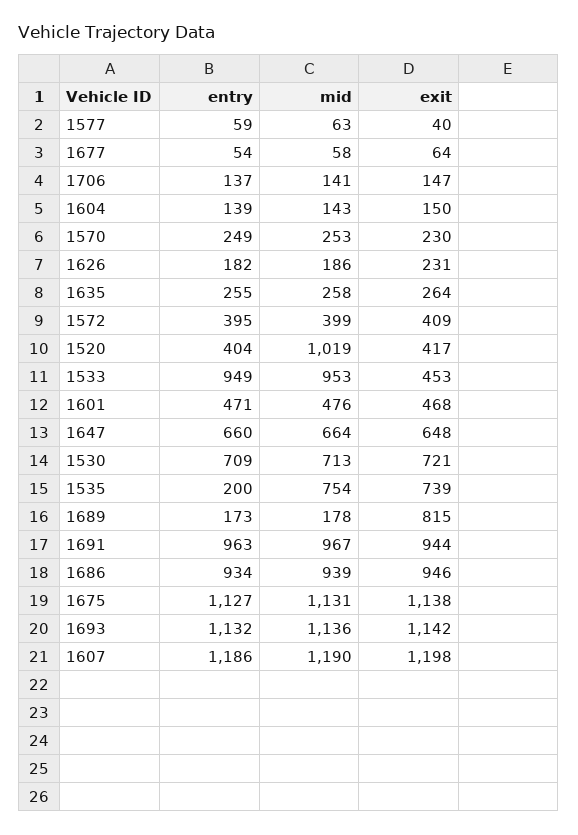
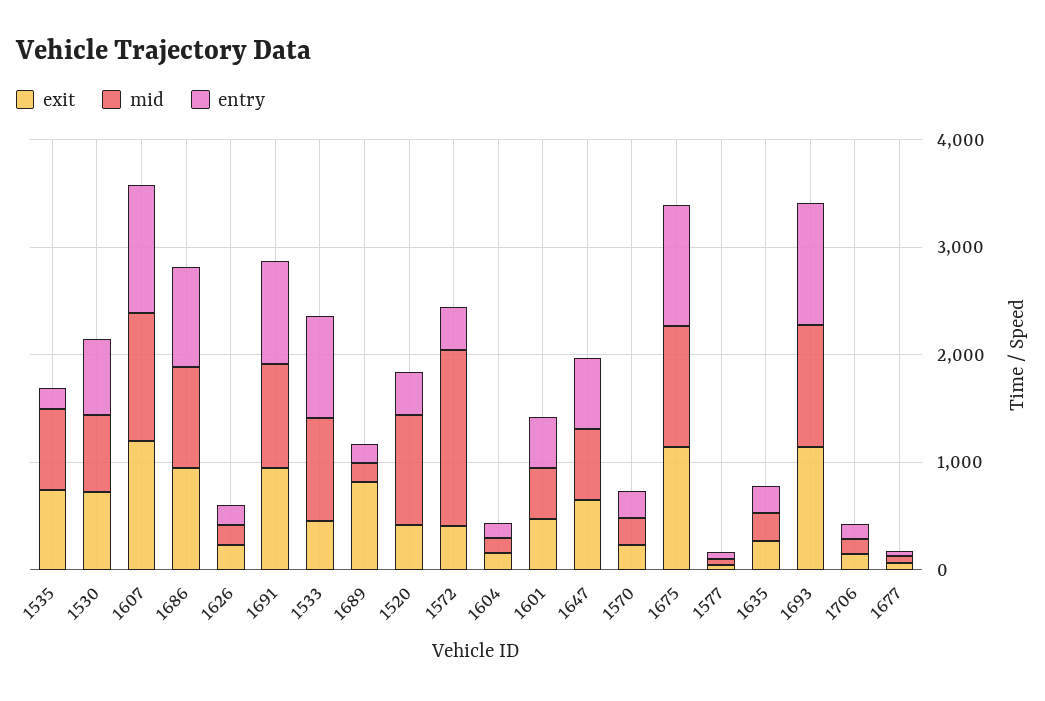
  {
    "entry": {
      "1577": 59,
      "1677": 54,
      "1706": 137,
      "1604": 139,
      "1570": 249,
      "1626": 182,
      "1635": 255,
      "1572": 395,
      "1520": 404,
      "1533": 949,
      "1601": 471,
      "1647": 660,
      "1530": 709,
      "1535": 200,
      "1689": 173,
      "1691": 963,
      "1686": 934,
      "1675": 1127,
      "1693": 1132,
      "1607": 1186
    },
    "mid": {
      "1577": 63,
      "1677": 58,
      "1706": 141,
      "1604": 143,
      "1570": 253,
      "1626": 186,
      "1635": 258,
-     "1572": 399,
+     "1572": 1600,
      "1520": 1019,
      "1533": 953,
      "1601": 476,
      "1647": 664,
      "1530": 713,
      "1535": 754,
      "1689": 178,
      "1691": 967,
      "1686": 939,
      "1675": 1131,
      "1693": 1136,
      "1607": 1190
    },
    "exit": {
      "1577": 40,
      "1677": 64,
      "1706": 147,
      "1604": 150,
      "1570": 230,
      "1626": 231,
      "1635": 264,
      "1572": 409,
      "1520": 417,
      "1533": 453,
      "1601": 468,
      "1647": 648,
      "1530": 721,
      "1535": 739,
      "1689": 815,
      "1691": 944,
      "1686": 946,
      "1675": 1138,
      "1693": 1142,
      "1607": 1198
    }
  }

